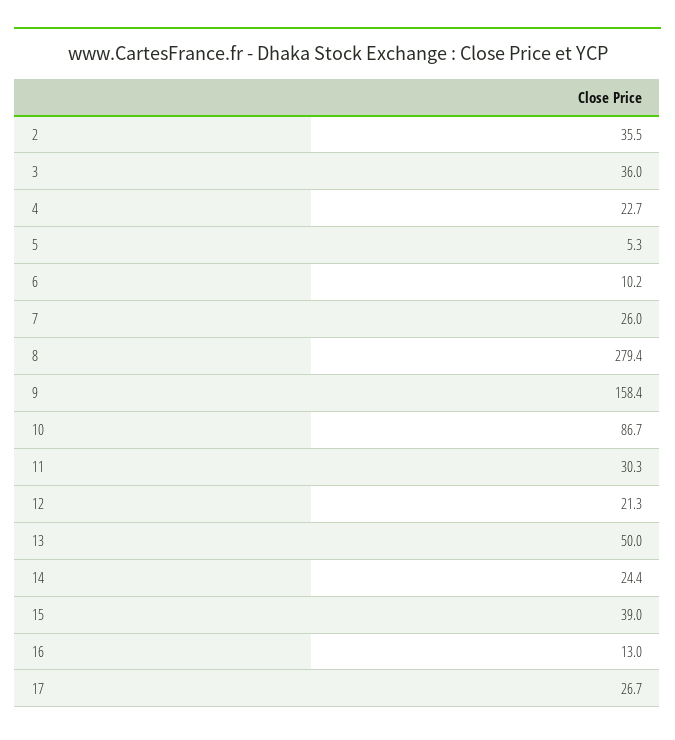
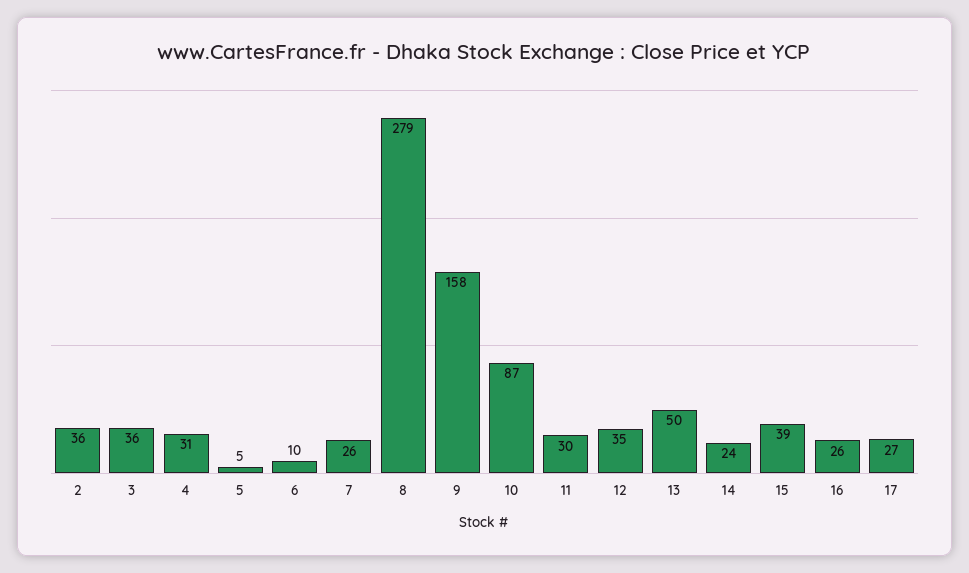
  {
    "2": 35.5,
    "3": 36,
-   "4": 22.7,
+   "4": 31,
    "5": 5.3,
    "6": 10.2,
    "7": 26,
    "8": 279.4,
    "9": 158.4,
    "10": 86.7,
    "11": 30.3,
-   "12": 21.3,
+   "12": 35,
    "13": 50,
    "14": 24.4,
    "15": 39,
-   "16": 13,
+   "16": 26,
    "17": 26.7
  }

